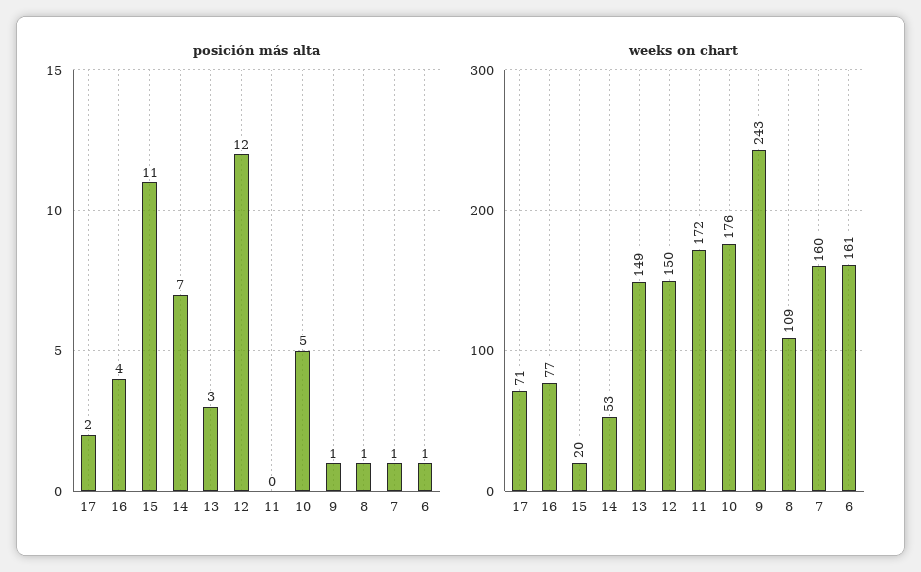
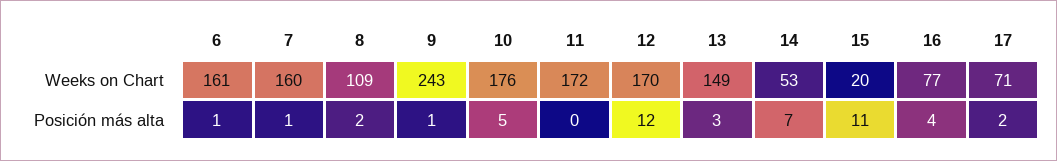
  {
    "posición más alta": {
      "17": 2,
      "16": 4,
      "15": 11,
      "14": 7,
      "13": 3,
      "12": 12,
      "11": 0,
      "10": 5,
      "9": 1,
-     "8": 1,
+     "8": 2,
      "7": 1,
      "6": 1
    },
    "weeks on chart": {
      "17": 71,
      "16": 77,
      "15": 20,
      "14": 53,
      "13": 149,
-     "12": 150,
+     "12": 170,
      "11": 172,
      "10": 176,
      "9": 243,
      "8": 109,
      "7": 160,
      "6": 161
    }
  }

